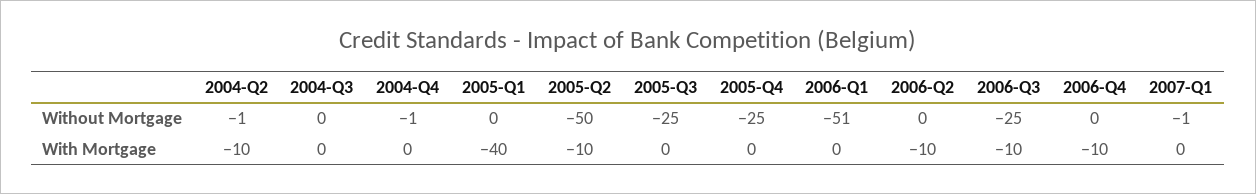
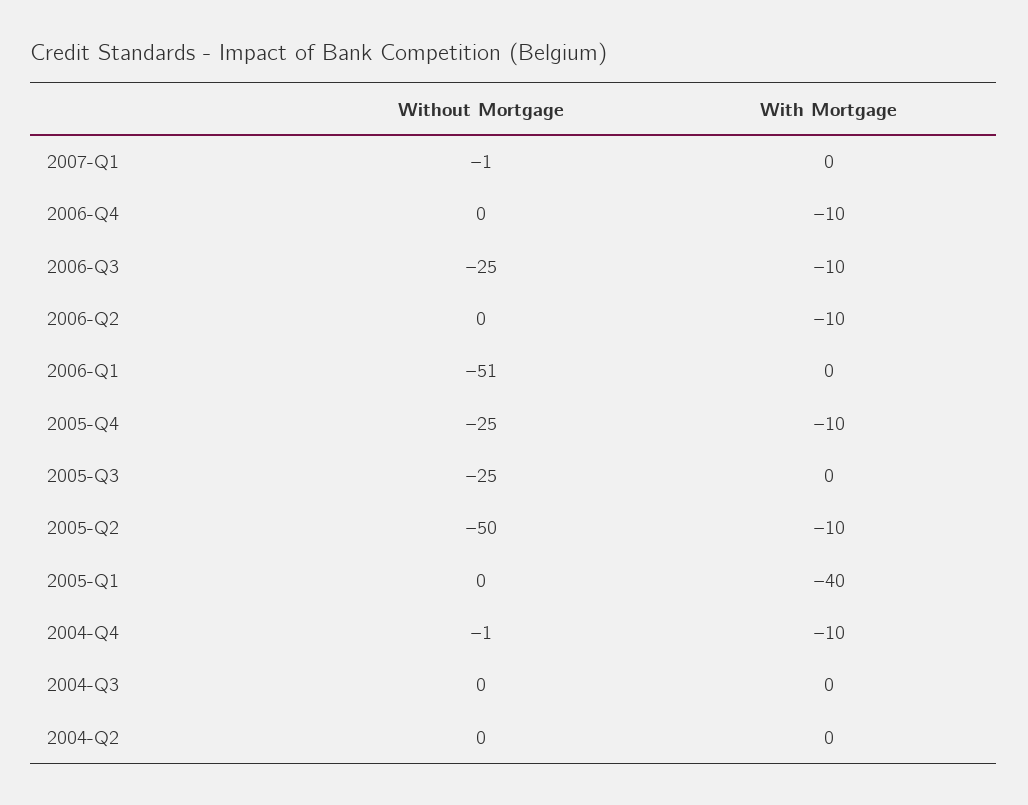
  {
    "2004-Q2": {
-     "Without Mortgage": -1,
+     "Without Mortgage": 0,
-     "With Mortgage": -10
+     "With Mortgage": 0
    },
    "2004-Q3": {
      "Without Mortgage": 0,
      "With Mortgage": 0
    },
    "2004-Q4": {
      "Without Mortgage": -1,
-     "With Mortgage": 0
+     "With Mortgage": -10
    },
    "2005-Q1": {
      "Without Mortgage": 0,
      "With Mortgage": -40
    },
    "2005-Q2": {
      "Without Mortgage": -50,
      "With Mortgage": -10
    },
    "2005-Q3": {
      "Without Mortgage": -25,
      "With Mortgage": 0
    },
    "2005-Q4": {
      "Without Mortgage": -25,
-     "With Mortgage": 0
+     "With Mortgage": -10
    },
    "2006-Q1": {
      "Without Mortgage": -51,
      "With Mortgage": 0
    },
    "2006-Q2": {
      "Without Mortgage": 0,
      "With Mortgage": -10
    },
    "2006-Q3": {
      "Without Mortgage": -25,
      "With Mortgage": -10
    },
    "2006-Q4": {
      "Without Mortgage": 0,
      "With Mortgage": -10
    },
    "2007-Q1": {
      "Without Mortgage": -1,
      "With Mortgage": 0
    }
  }

